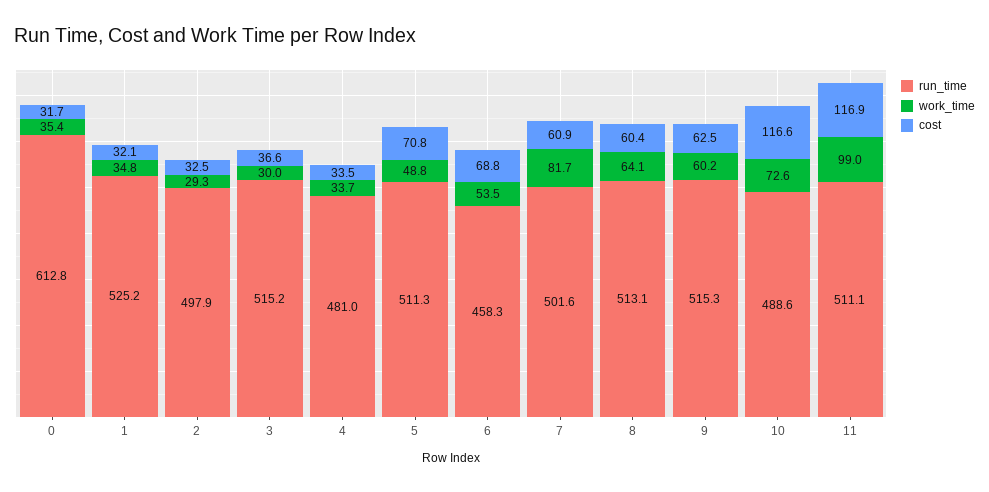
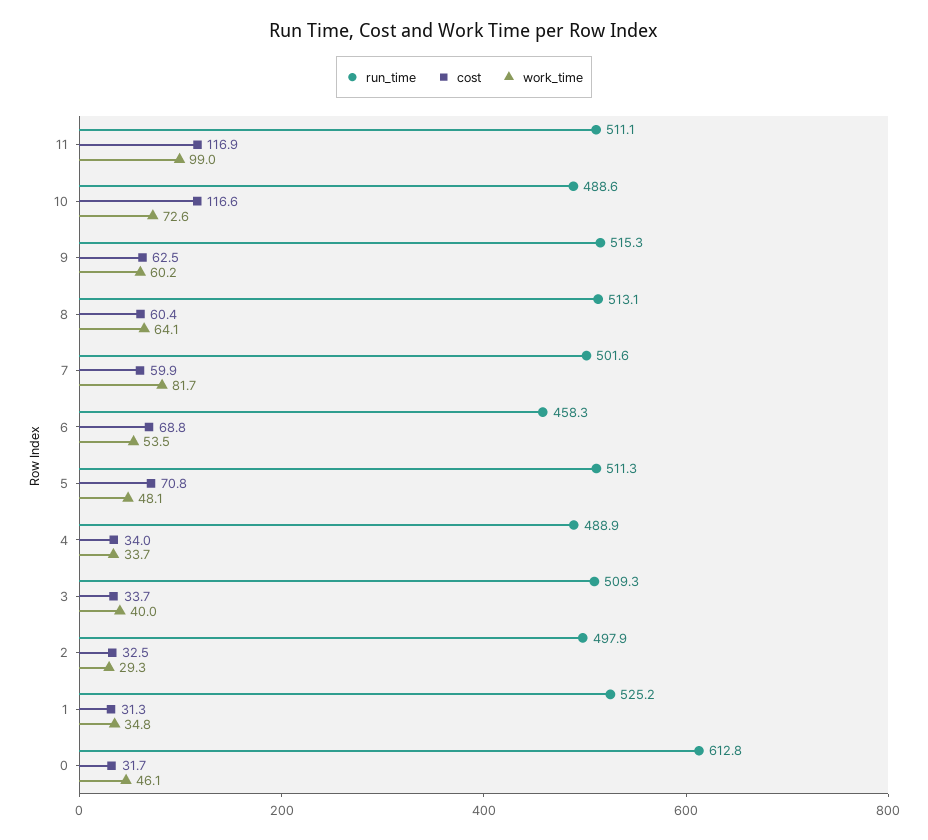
  {
    "run_time": {
      "0": 612.8,
      "1": 525.2,
      "2": 497.9,
-     "3": 515.2,
+     "3": 509.3,
-     "4": 481,
+     "4": 488.9,
      "5": 511.3,
      "6": 458.3,
      "7": 501.6,
      "8": 513.1,
      "9": 515.3,
      "10": 488.6,
      "11": 511.1
    },
    "work_time": {
-     "0": 35.4,
+     "0": 46.1,
      "1": 34.8,
      "2": 29.3,
-     "3": 30,
+     "3": 40,
      "4": 33.7,
-     "5": 48.8,
+     "5": 48.1,
      "6": 53.5,
      "7": 81.7,
      "8": 64.1,
      "9": 60.2,
      "10": 72.6,
      "11": 99
    },
    "cost": {
      "0": 31.7,
-     "1": 32.1,
+     "1": 31.3,
      "2": 32.5,
-     "3": 36.6,
+     "3": 33.7,
-     "4": 33.5,
+     "4": 34,
      "5": 70.8,
      "6": 68.8,
-     "7": 60.9,
+     "7": 59.9,
      "8": 60.4,
      "9": 62.5,
      "10": 116.6,
      "11": 116.9
    }
  }

